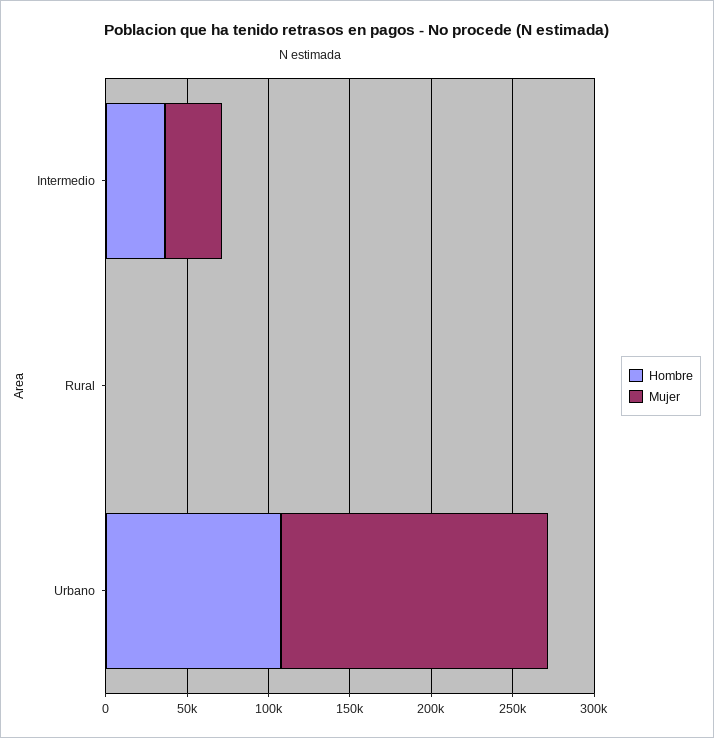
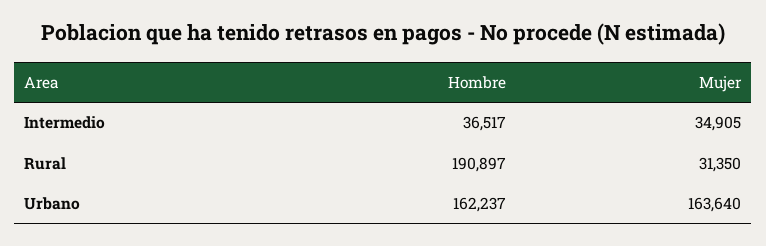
  {
    "Hombre": {
      "Intermedio": 36517,
-     "Rural": 0,
+     "Rural": 190897,
-     "Urbano": 110000
+     "Urbano": 162237
    },
    "Mujer": {
      "Intermedio": 34905,
-     "Rural": 0,
+     "Rural": 31350,
      "Urbano": 163640
    }
  }

